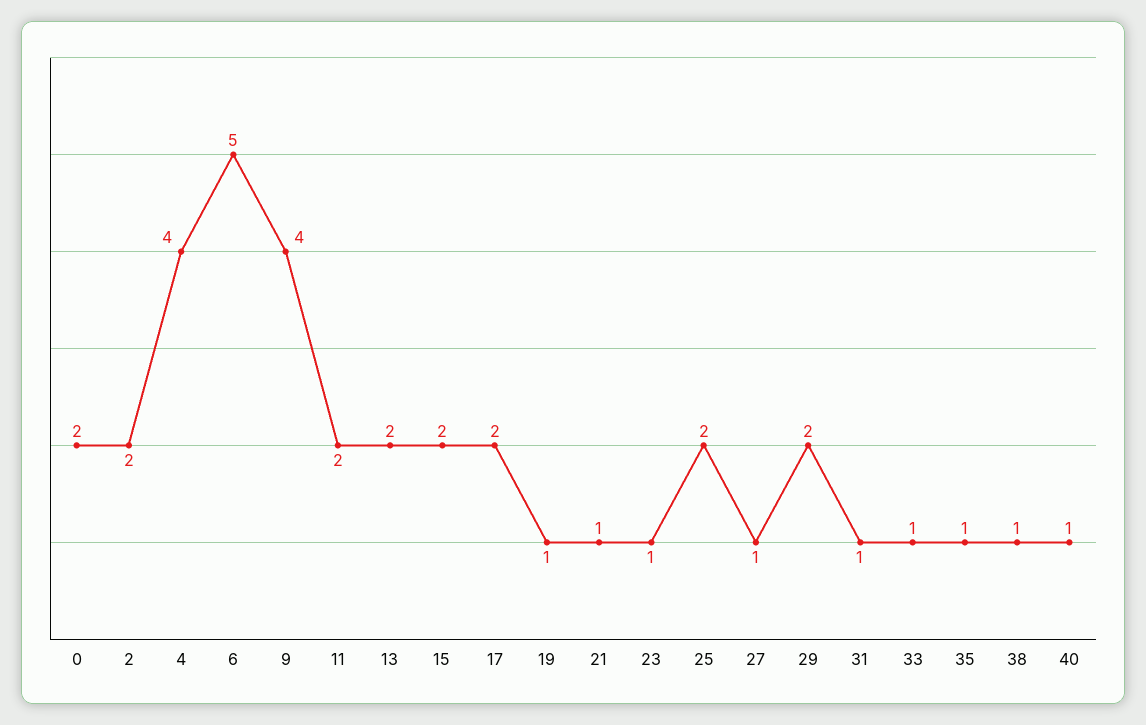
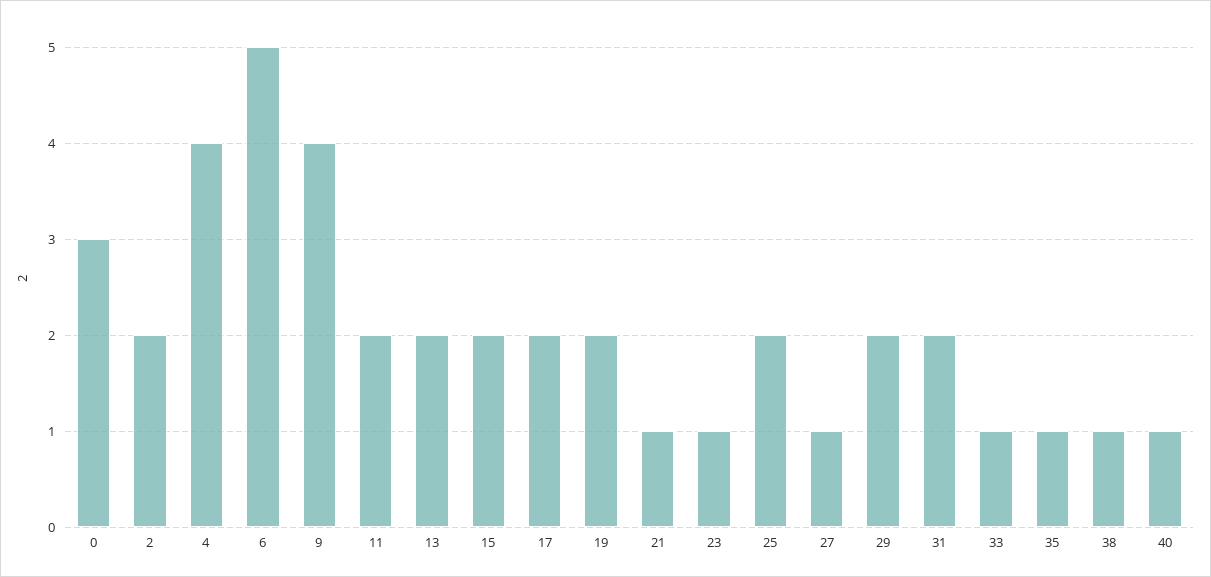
  {
-   "0": 2,
+   "0": 3,
    "2": 2,
    "4": 4,
    "6": 5,
    "9": 4,
    "11": 2,
    "13": 2,
    "15": 2,
    "17": 2,
-   "19": 1,
+   "19": 2,
    "21": 1,
    "23": 1,
    "25": 2,
    "27": 1,
    "29": 2,
-   "31": 1,
+   "31": 2,
    "33": 1,
    "35": 1,
    "38": 1,
    "40": 1
  }

